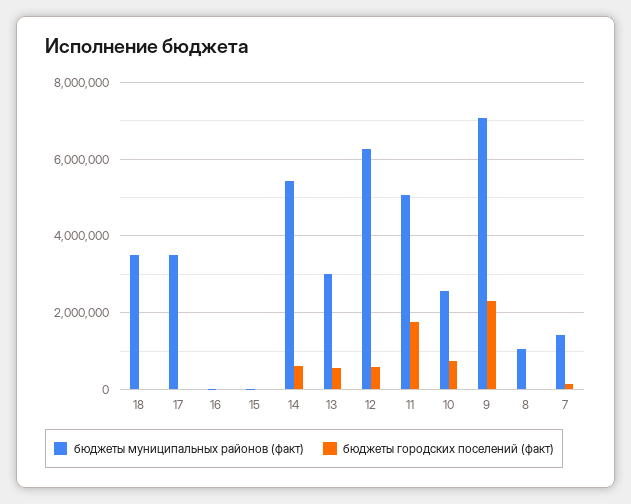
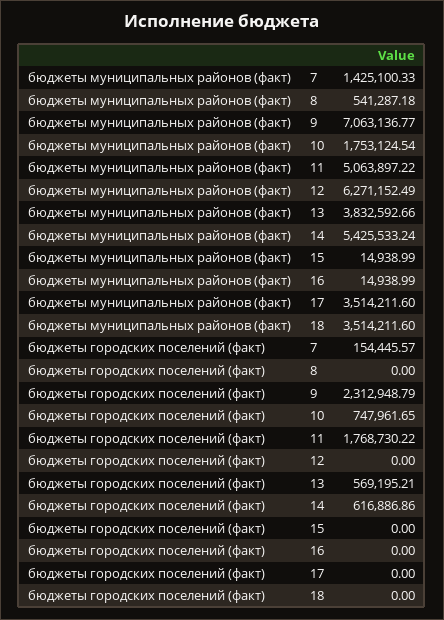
  {
    "бюджеты муниципальных районов (факт)": {
      "18": 3514211.6,
      "17": 3514211.6,
      "16": 14938.99,
      "15": 14938.99,
      "14": 5425533.24,
-     "13": 3000000,
+     "13": 3832592.66,
      "12": 6271152.49,
      "11": 5063897.22,
-     "10": 2600000,
+     "10": 1753124.54,
      "9": 7063136.77,
-     "8": 1000000,
+     "8": 541287.18,
      "7": 1425100.33
    },
    "бюджеты городских поселений (факт)": {
      "18": 0,
      "17": 0,
      "16": 0,
      "15": 0,
      "14": 616886.86,
      "13": 569195.21,
-     "12": 600000,
+     "12": 0,
      "11": 1768730.22,
      "10": 747961.65,
      "9": 2312948.79,
      "8": 0,
      "7": 154445.57
    }
  }

